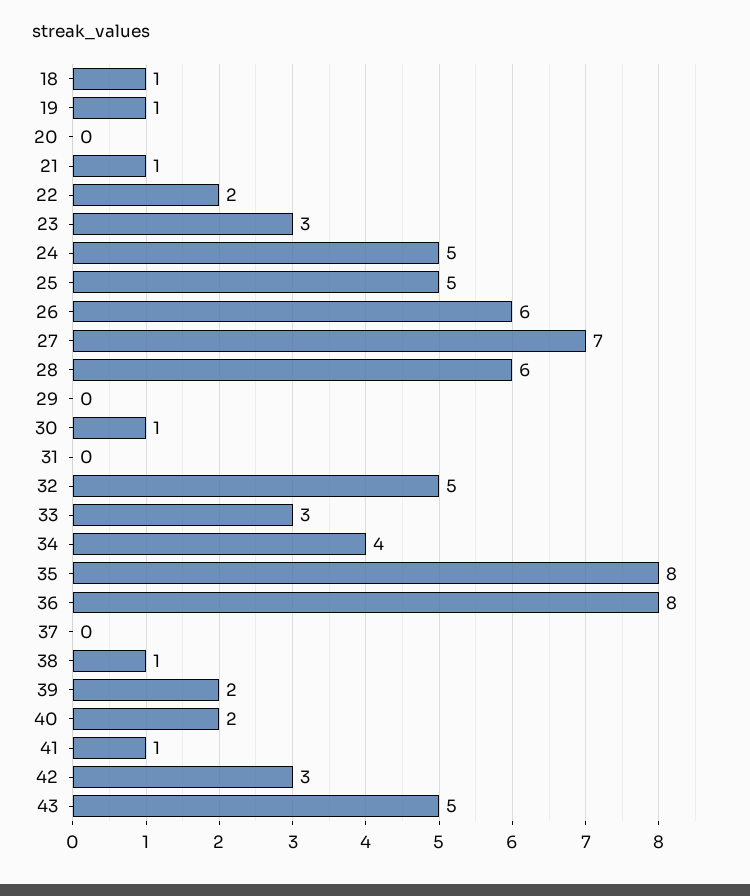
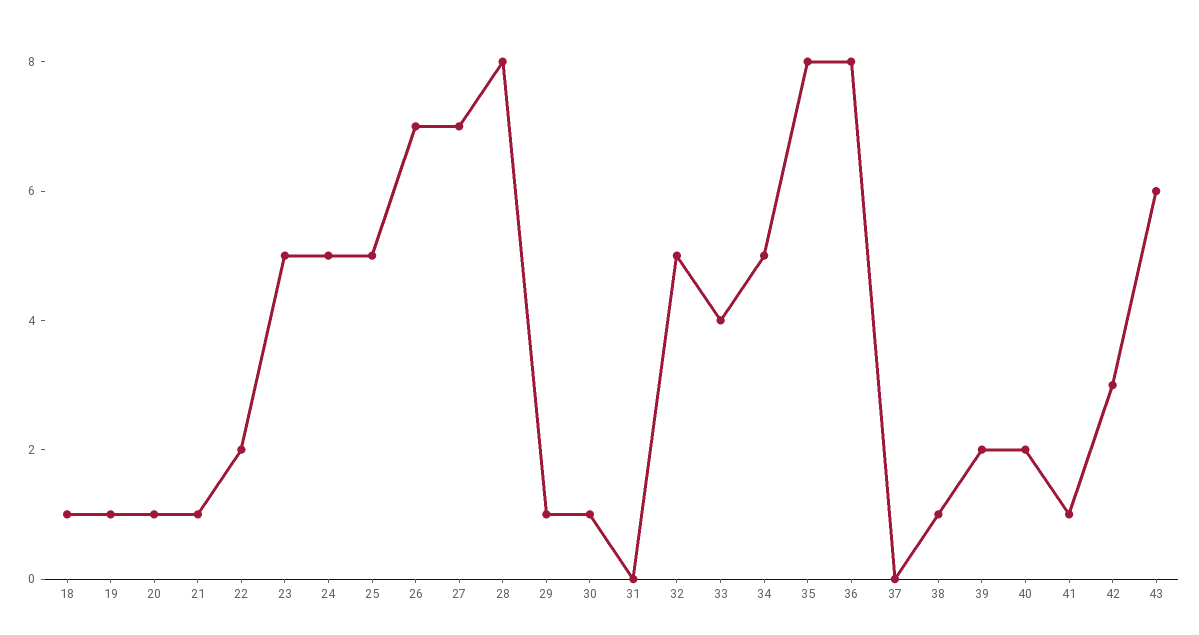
  {
    "18": 1,
    "19": 1,
-   "20": 0,
+   "20": 1,
    "21": 1,
    "22": 2,
-   "23": 3,
+   "23": 5,
    "24": 5,
    "25": 5,
-   "26": 6,
+   "26": 7,
    "27": 7,
-   "28": 6,
+   "28": 8,
-   "29": 0,
+   "29": 1,
    "30": 1,
    "31": 0,
    "32": 5,
-   "33": 3,
+   "33": 4,
-   "34": 4,
+   "34": 5,
    "35": 8,
    "36": 8,
    "37": 0,
    "38": 1,
    "39": 2,
    "40": 2,
    "41": 1,
    "42": 3,
-   "43": 5
+   "43": 6
  }

